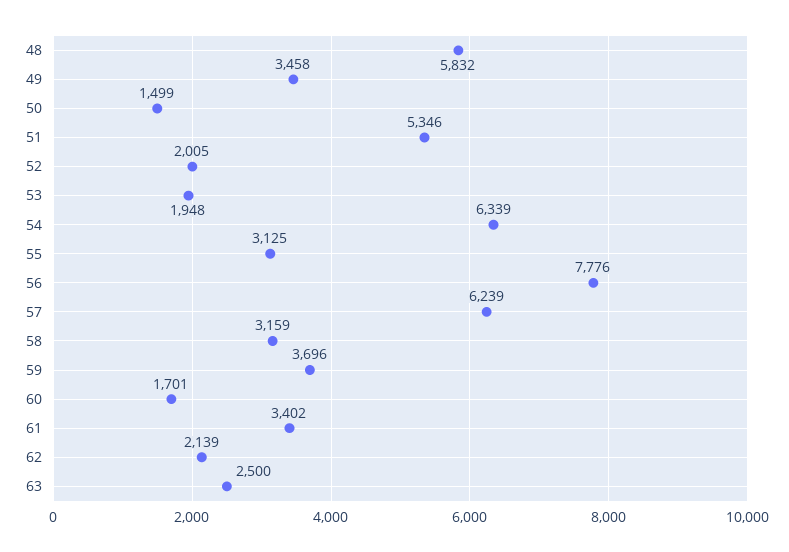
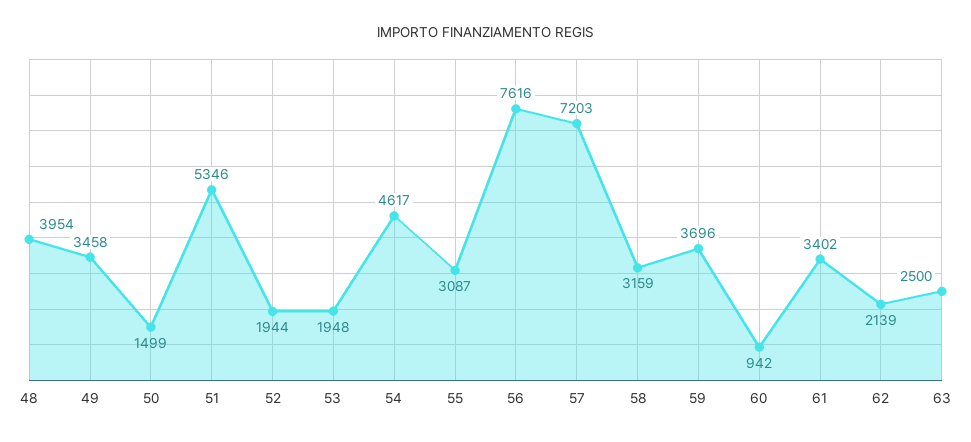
  {
-   "48": 5832,
+   "48": 3954,
    "49": 3458,
    "50": 1499,
    "51": 5346,
-   "52": 2005,
+   "52": 1944,
    "53": 1948,
-   "54": 6339,
+   "54": 4617,
-   "55": 3125,
+   "55": 3087,
-   "56": 7776,
+   "56": 7616,
-   "57": 6239,
+   "57": 7203,
    "58": 3159,
    "59": 3696,
-   "60": 1701,
+   "60": 942,
    "61": 3402,
    "62": 2139,
    "63": 2500
  }

